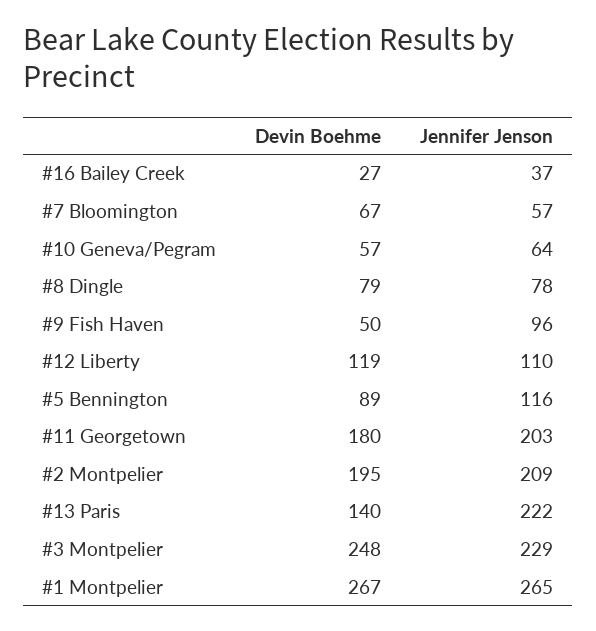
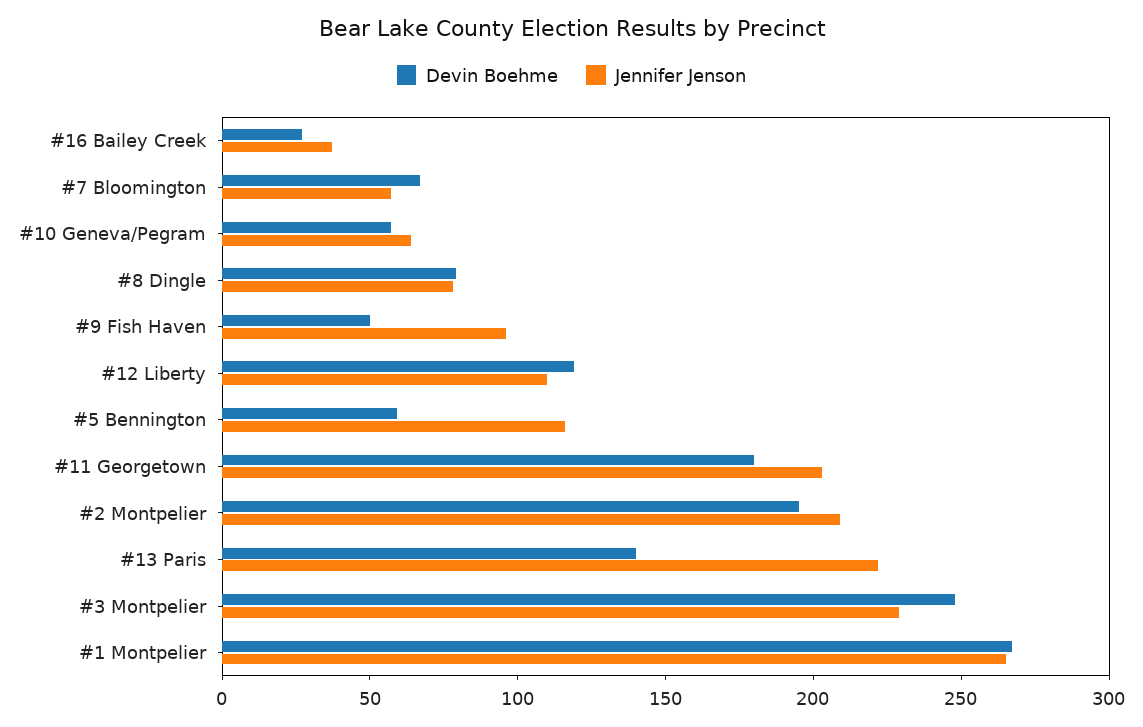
  {
    "Devin Boehme": {
      "#16 Bailey Creek": 27,
      "#7 Bloomington": 67,
      "#10 Geneva/Pegram": 57,
      "#8 Dingle": 79,
      "#9 Fish Haven": 50,
      "#12 Liberty": 119,
-     "#5 Bennington": 89,
+     "#5 Bennington": 60,
      "#11 Georgetown": 180,
      "#2 Montpelier": 195,
      "#13 Paris": 140,
      "#3 Montpelier": 248,
      "#1 Montpelier": 267
    },
    "Jennifer Jenson": {
      "#16 Bailey Creek": 37,
      "#7 Bloomington": 57,
      "#10 Geneva/Pegram": 64,
      "#8 Dingle": 78,
      "#9 Fish Haven": 96,
      "#12 Liberty": 110,
      "#5 Bennington": 116,
      "#11 Georgetown": 203,
      "#2 Montpelier": 209,
      "#13 Paris": 222,
      "#3 Montpelier": 229,
      "#1 Montpelier": 265
    }
  }

